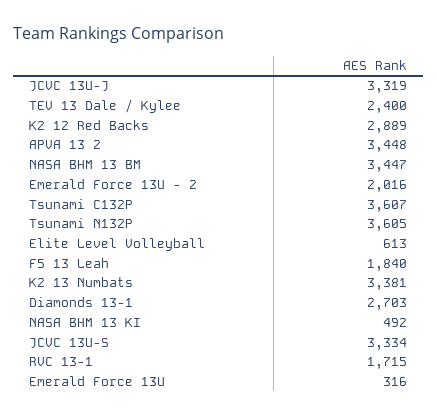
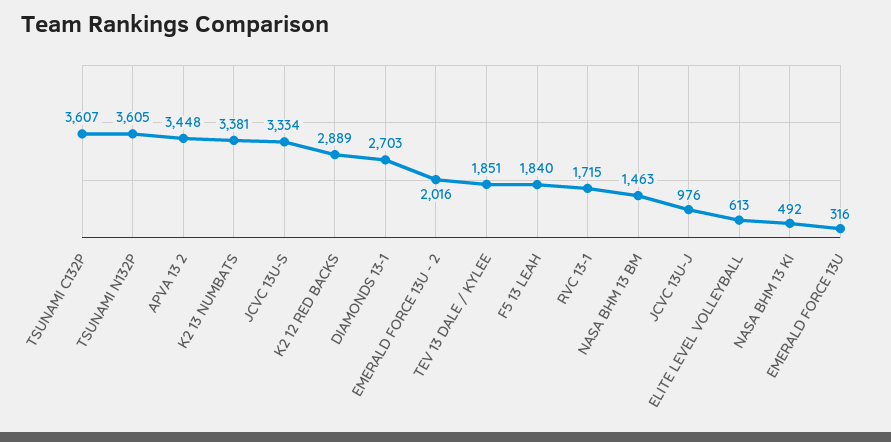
  {
-   "JCVC 13U-J": 3319,
+   "JCVC 13U-J": 976,
-   "TEV 13 Dale / Kylee": 2400,
+   "TEV 13 Dale / Kylee": 1851,
    "K2 12 Red Backs": 2889,
    "APVA 13 2": 3448,
-   "NASA BHM 13 BM": 3447,
+   "NASA BHM 13 BM": 1463,
    "Emerald Force 13U - 2": 2016,
    "Tsunami C132P": 3607,
    "Tsunami N132P": 3605,
    "Elite Level Volleyball": 613,
    "F5 13 Leah": 1840,
    "K2 13 Numbats": 3381,
    "Diamonds 13-1": 2703,
    "NASA BHM 13 KI": 492,
    "JCVC 13U-S": 3334,
    "RVC 13-1": 1715,
    "Emerald Force 13U": 316
  }

